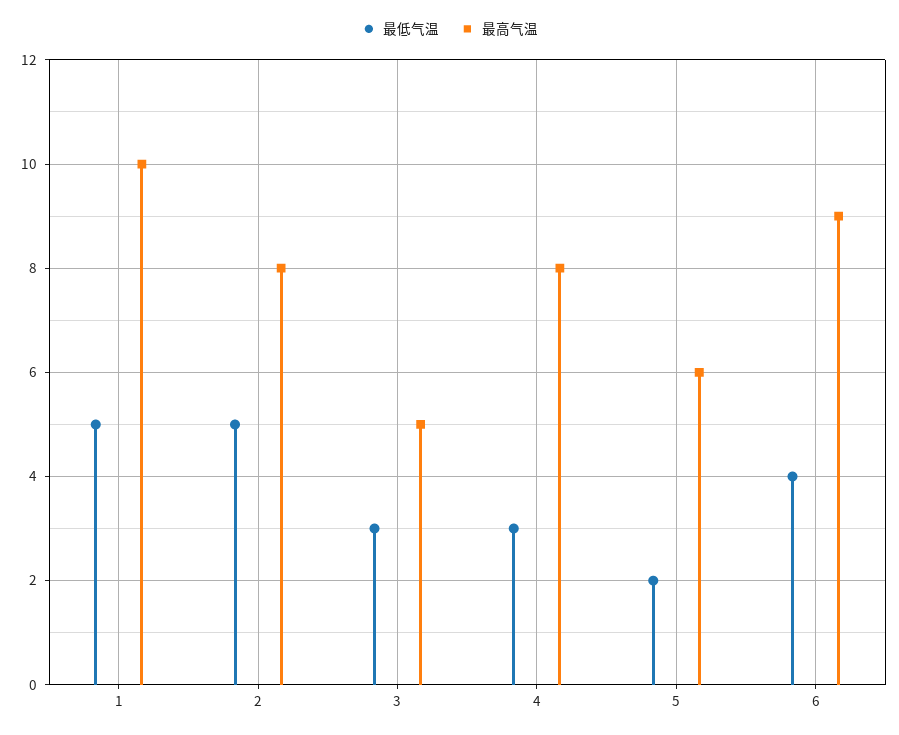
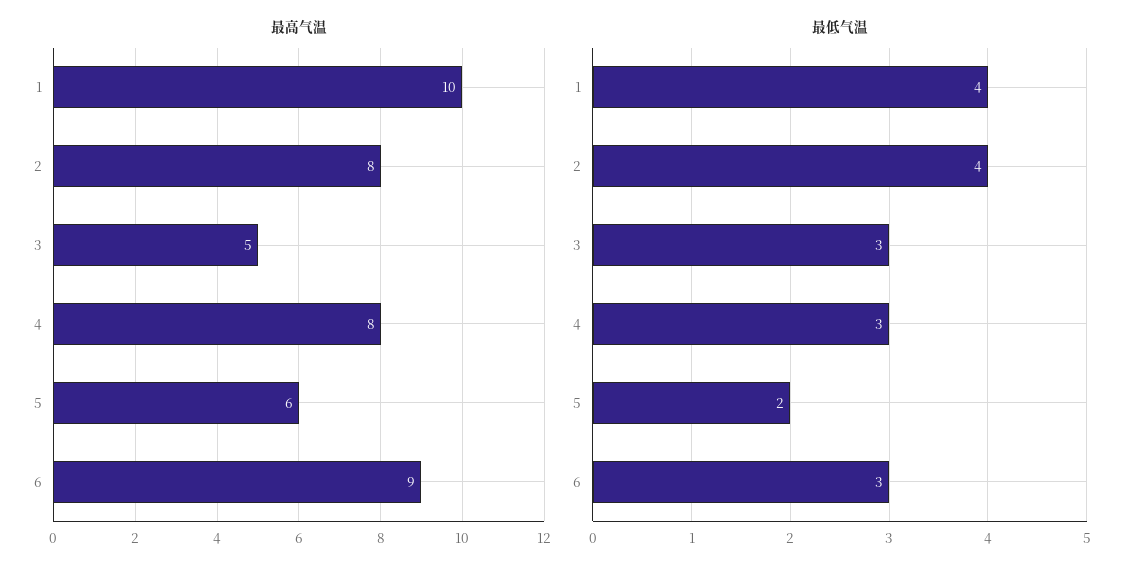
  {
    "最低气温": {
-     "1": 5,
+     "1": 4,
-     "2": 5,
+     "2": 4,
      "3": 3,
      "4": 3,
      "5": 2,
-     "6": 4
+     "6": 3
    },
    "最高气温": {
      "1": 10,
      "2": 8,
      "3": 5,
      "4": 8,
      "5": 6,
      "6": 9
    }
  }

